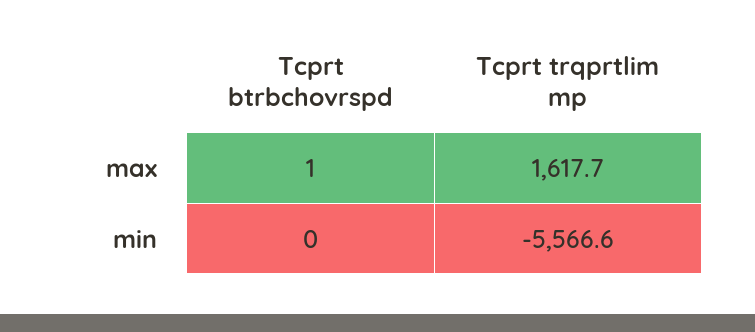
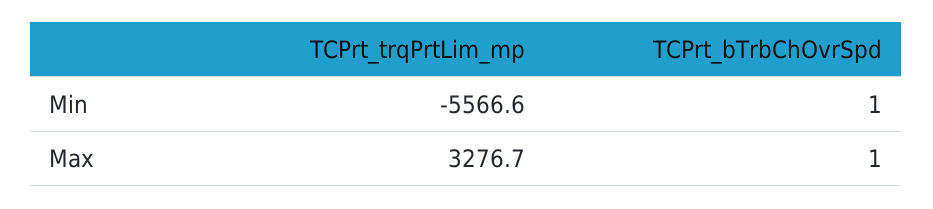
  {
    "Tcprt btrbchovrspd": {
      "max": 1,
-     "min": 0
+     "min": 1
    },
    "Tcprt trqprtlim mp": {
-     "max": 1617.7,
+     "max": 3276.7,
      "min": -5566.6
    }
  }

